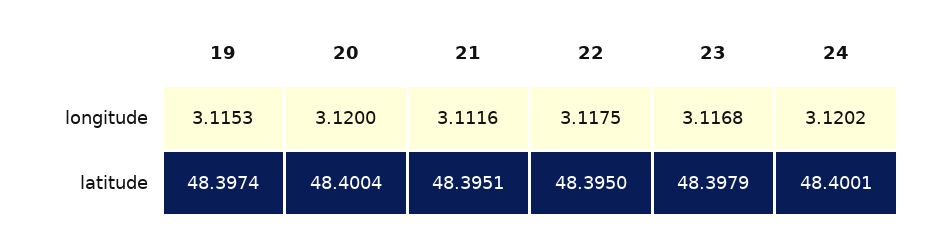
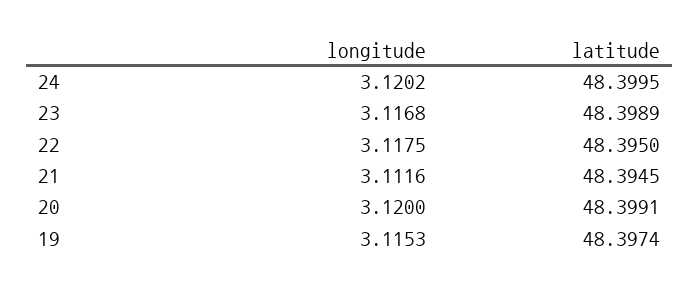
  {
    "19": {
      "longitude": 3.1153,
      "latitude": 48.3974
    },
    "20": {
      "longitude": 3.12,
-     "latitude": 48.4004
+     "latitude": 48.3991
    },
    "21": {
      "longitude": 3.1116,
-     "latitude": 48.3951
+     "latitude": 48.3945
    },
    "22": {
      "longitude": 3.1175,
      "latitude": 48.395
    },
    "23": {
      "longitude": 3.1168,
-     "latitude": 48.3979
+     "latitude": 48.3989
    },
    "24": {
      "longitude": 3.1202,
-     "latitude": 48.4001
+     "latitude": 48.3995
    }
  }

